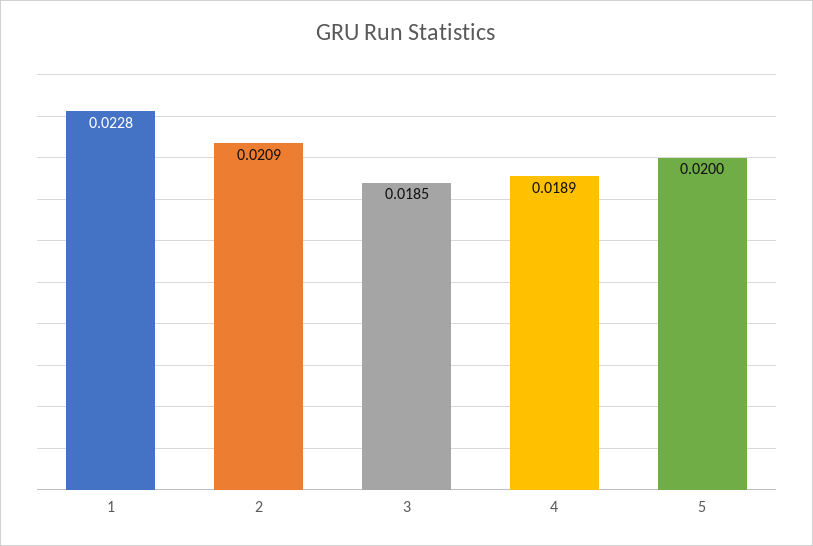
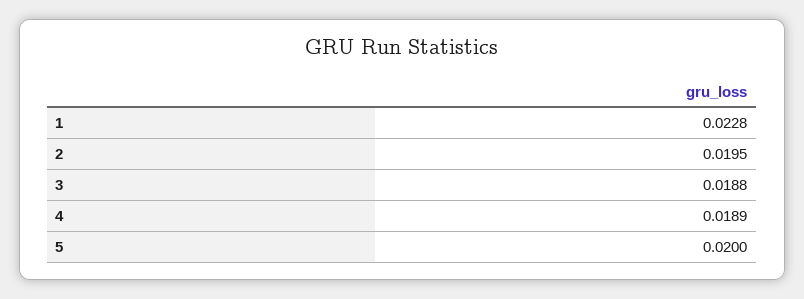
  {
    "1": 0.0228,
-   "2": 0.0209,
+   "2": 0.0195,
-   "3": 0.0185,
+   "3": 0.0188,
    "4": 0.0189,
    "5": 0.02
  }

